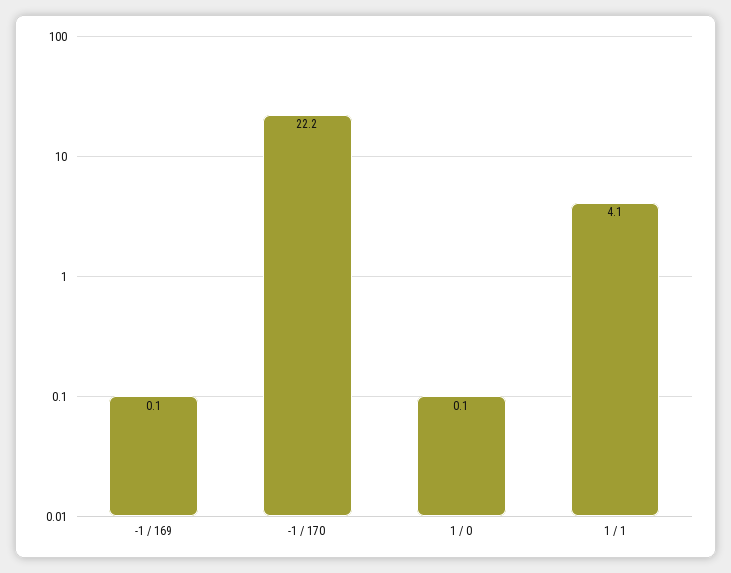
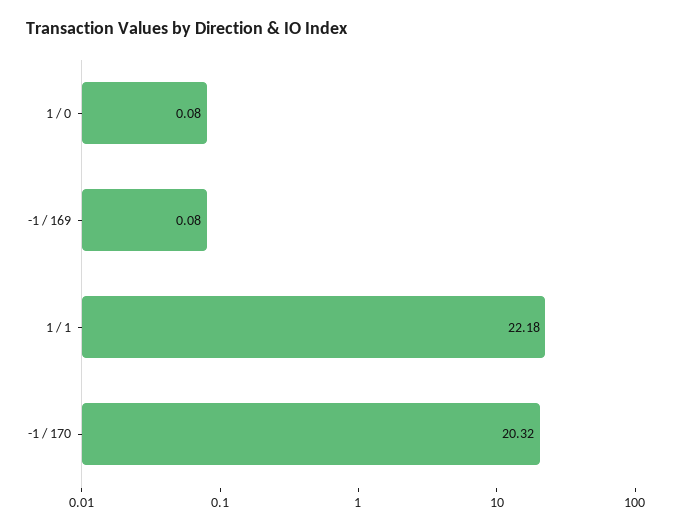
  {
    "-1 / 169": 0.08,
-   "-1 / 170": 22.2,
+   "-1 / 170": 20.32,
    "1 / 0": 0.08,
-   "1 / 1": 4.1
+   "1 / 1": 22.18
  }

